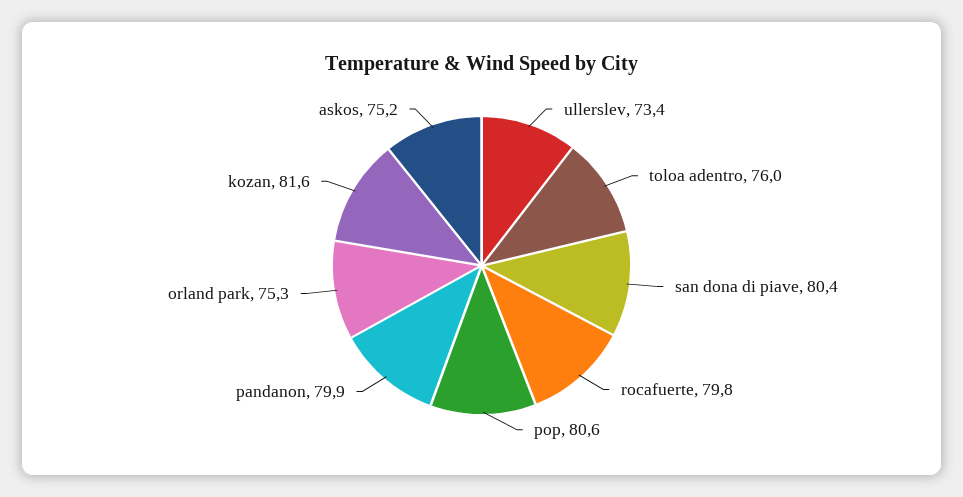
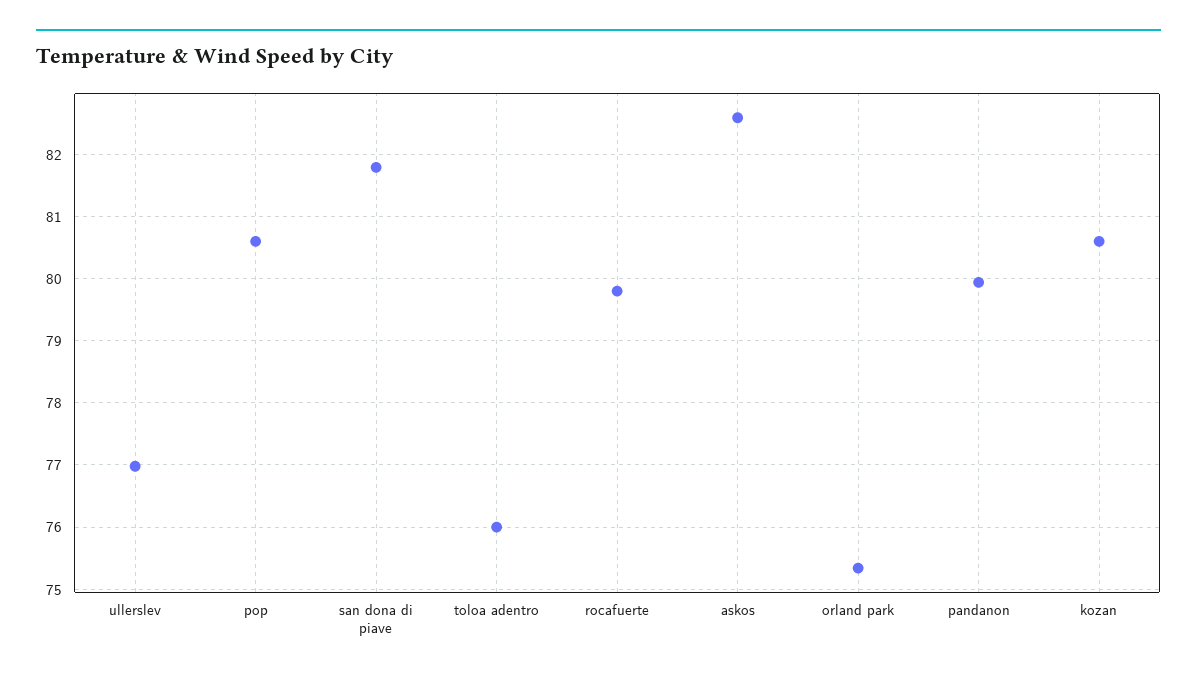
  {
-   "ullerslev": 73.4,
+   "ullerslev": 77,
    "toloa adentro": 76,
-   "san dona di piave": 80.4,
+   "san dona di piave": 81.8,
    "rocafuerte": 79.8,
    "pop": 80.6,
    "pandanon": 79.9,
    "orland park": 75.3,
-   "kozan": 81.6,
+   "kozan": 80.6,
-   "askos": 75.2
+   "askos": 82.6
  }

